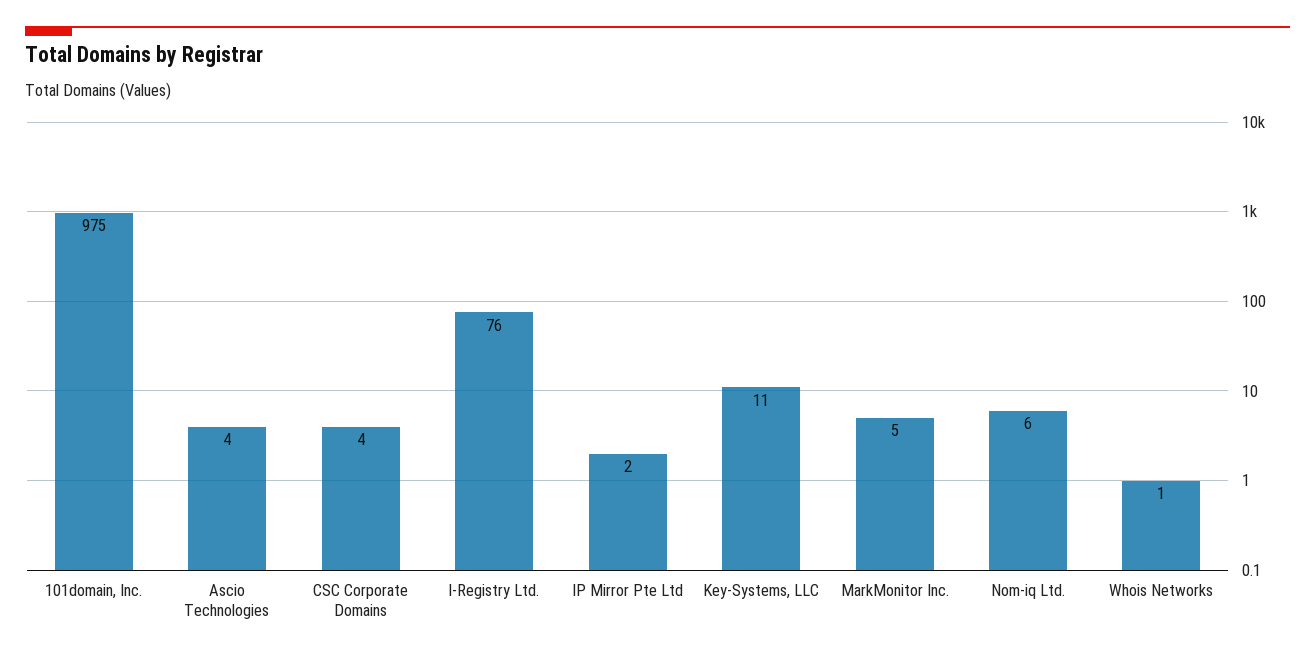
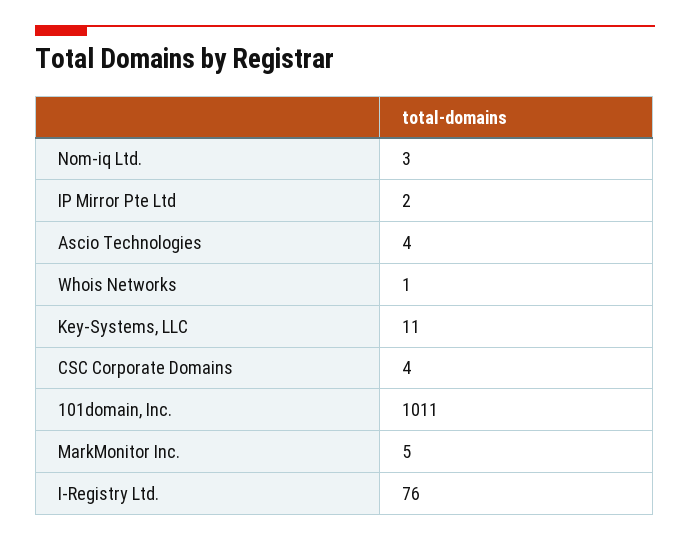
  {
-   "101domain, Inc.": 975,
+   "101domain, Inc.": 1011,
    "Ascio Technologies": 4,
    "CSC Corporate Domains": 4,
    "I-Registry Ltd.": 76,
    "IP Mirror Pte Ltd": 2,
    "Key-Systems, LLC": 11,
    "MarkMonitor Inc.": 5,
-   "Nom-iq Ltd.": 6,
+   "Nom-iq Ltd.": 3,
    "Whois Networks": 1
  }

